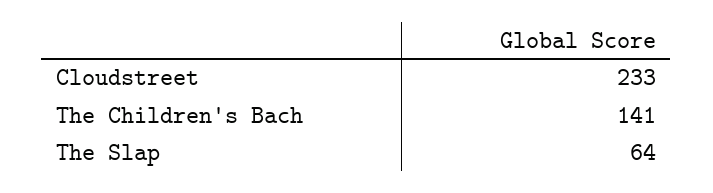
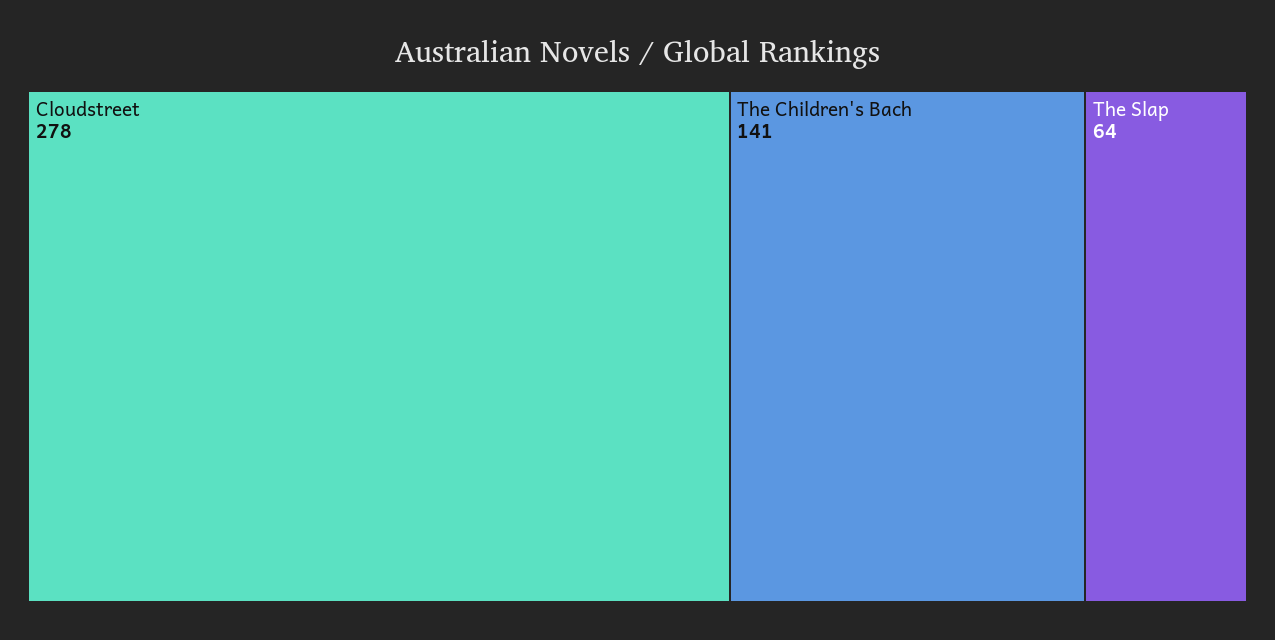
  {
-   "Cloudstreet": 233,
+   "Cloudstreet": 278,
    "The Children's Bach": 141,
    "The Slap": 64
  }

